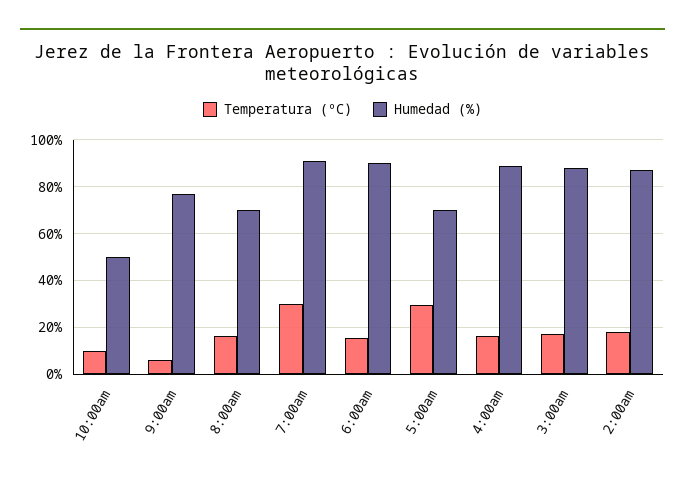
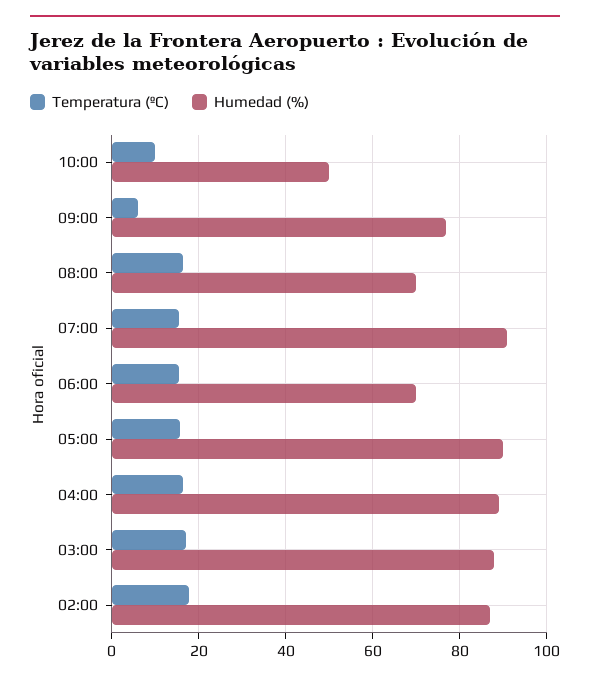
  {
    "Temperatura (ºC)": {
      "10:00am": 10,
      "9:00am": 6,
      "8:00am": 16,
-     "7:00am": 30,
+     "7:00am": 16,
      "6:00am": 16,
-     "5:00am": 30,
+     "5:00am": 16,
      "4:00am": 16,
      "3:00am": 18,
      "2:00am": 18
    },
    "Humedad (%)": {
      "10:00am": 50,
      "9:00am": 78,
      "8:00am": 70,
      "7:00am": 92,
-     "6:00am": 90,
+     "6:00am": 70,
-     "5:00am": 70,
+     "5:00am": 90,
      "4:00am": 90,
      "3:00am": 88,
      "2:00am": 88
    }
  }

